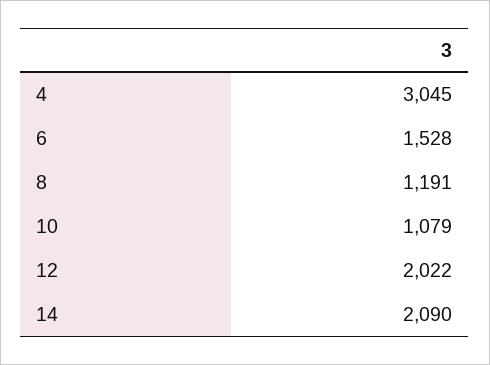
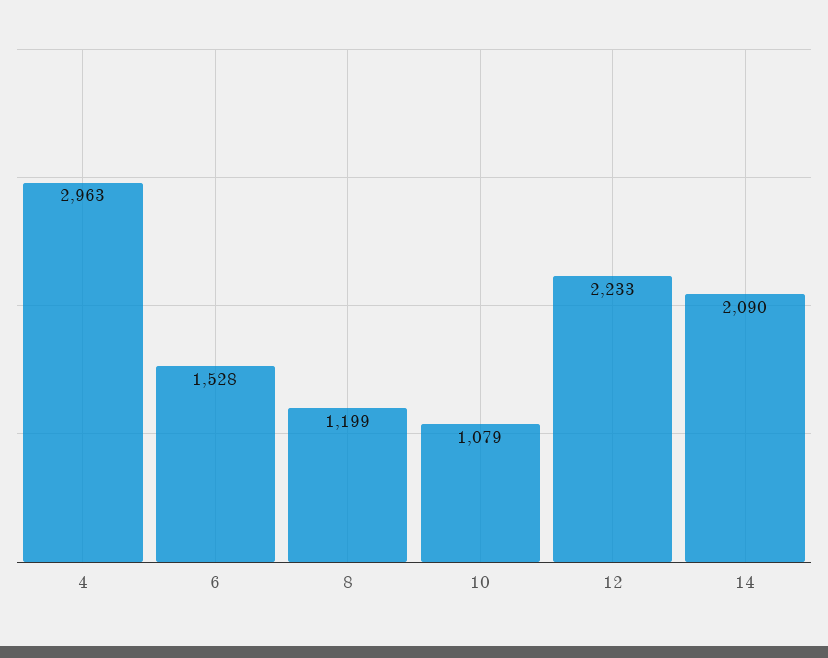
  {
-   "4": 3045,
+   "4": 2963,
    "6": 1528,
-   "8": 1191,
+   "8": 1199,
    "10": 1079,
-   "12": 2022,
+   "12": 2233,
    "14": 2090
  }

